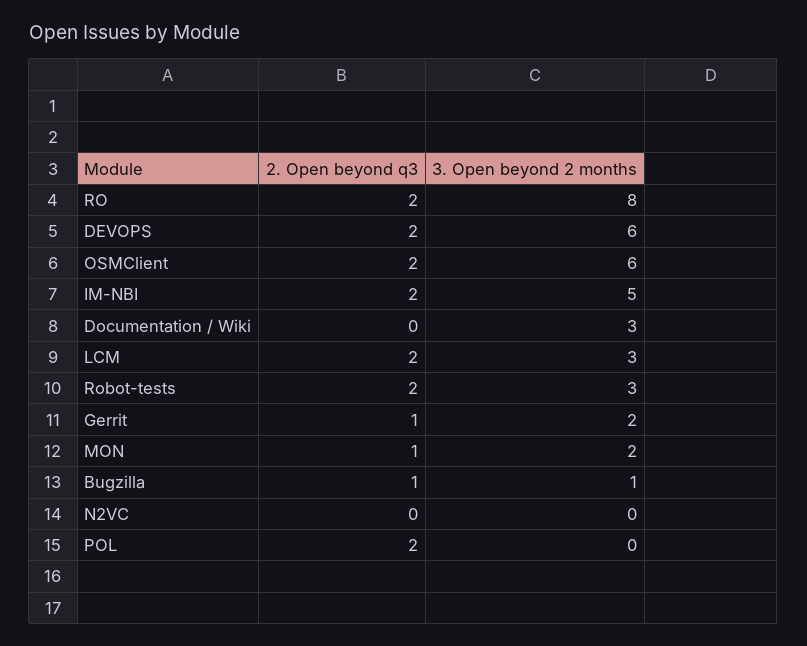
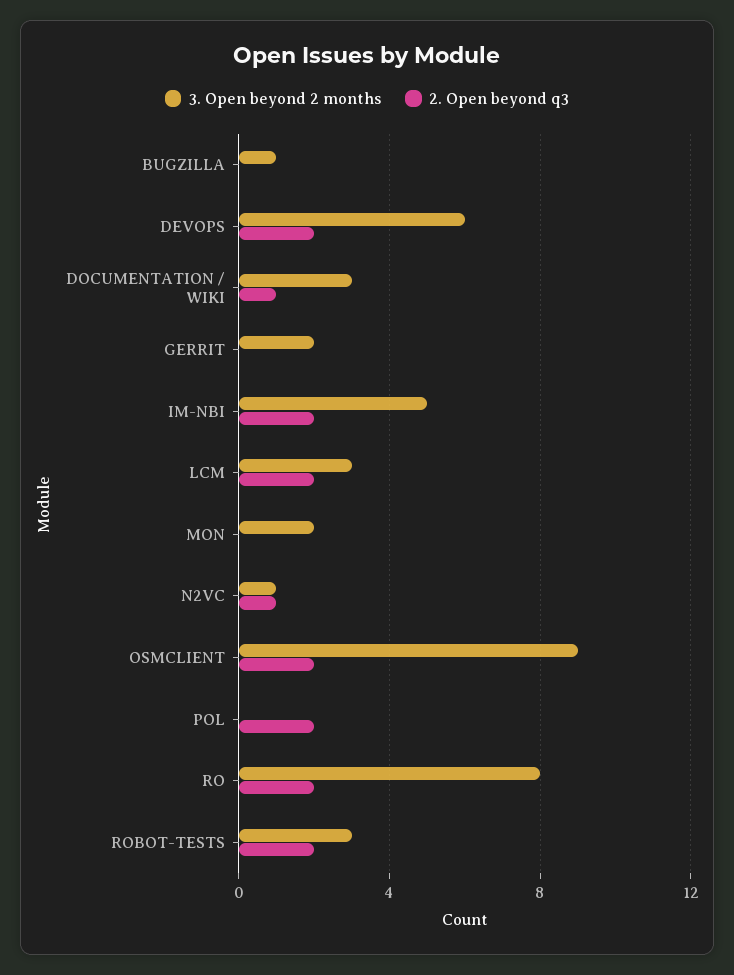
  {
    "2. Open beyond q3": {
      "RO": 2,
      "DEVOPS": 2,
      "OSMClient": 2,
      "IM-NBI": 2,
-     "Documentation / Wiki": 0,
+     "Documentation / Wiki": 1,
      "LCM": 2,
      "Robot-tests": 2,
-     "Gerrit": 1,
+     "Gerrit": 0,
-     "MON": 1,
+     "MON": 0,
-     "Bugzilla": 1,
+     "Bugzilla": 0,
-     "N2VC": 0,
+     "N2VC": 1,
      "POL": 2
    },
    "3. Open beyond 2 months": {
      "RO": 8,
      "DEVOPS": 6,
-     "OSMClient": 6,
+     "OSMClient": 9,
      "IM-NBI": 5,
      "Documentation / Wiki": 3,
      "LCM": 3,
      "Robot-tests": 3,
      "Gerrit": 2,
      "MON": 2,
      "Bugzilla": 1,
-     "N2VC": 0,
+     "N2VC": 1,
      "POL": 0
    }
  }

